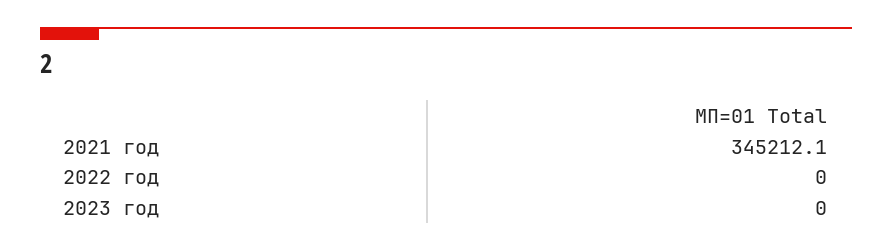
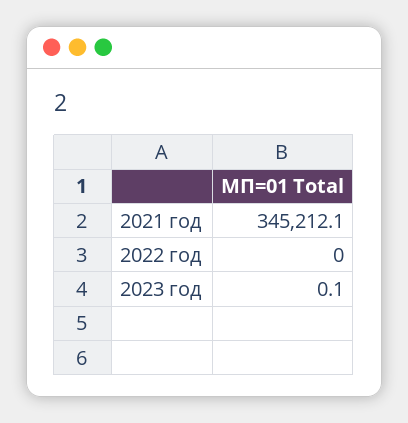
  {
    "2021 год": 345212.1,
    "2022 год": 0,
-   "2023 год": 0
+   "2023 год": 0.1
  }

